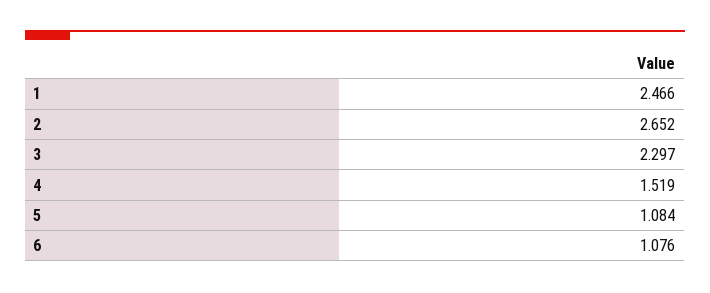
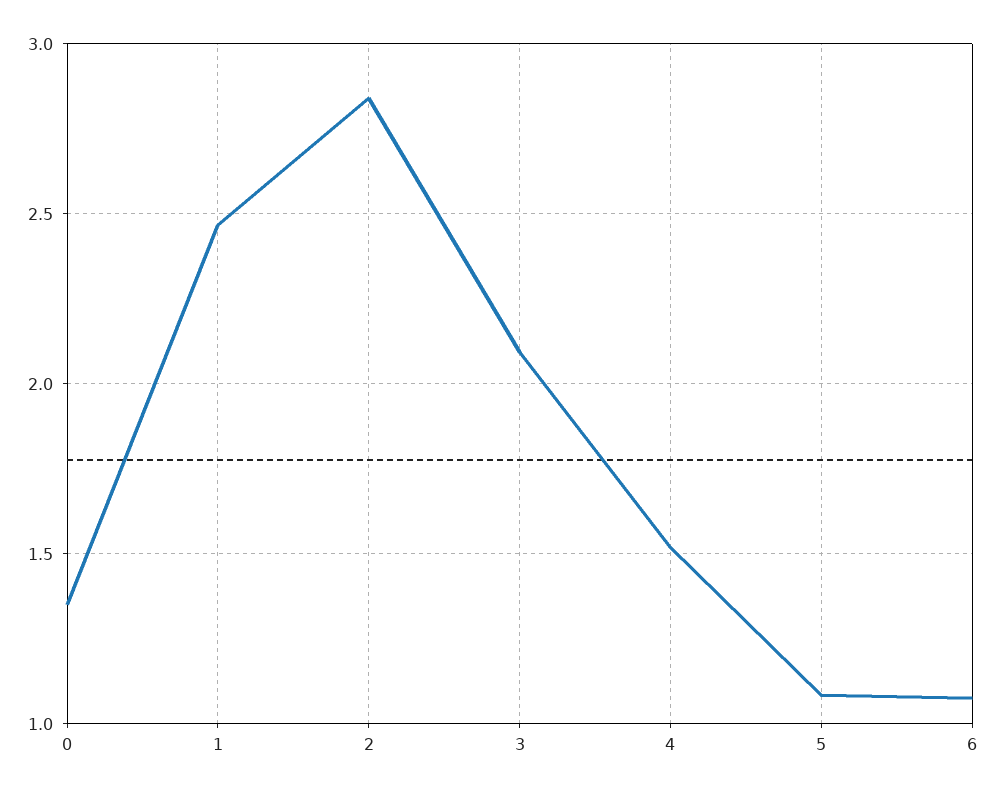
  {
    "1": 2.466,
-   "2": 2.652,
+   "2": 2.85,
-   "3": 2.297,
+   "3": 2.1,
    "4": 1.519,
    "5": 1.084,
-   "6": 1.076
+   "6": 1.076,
+   "0": 1.35
  }

